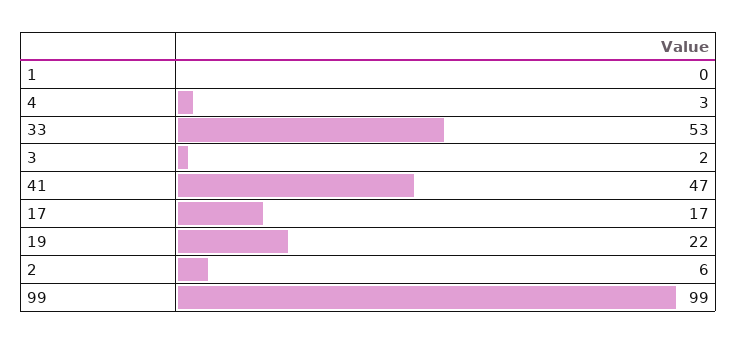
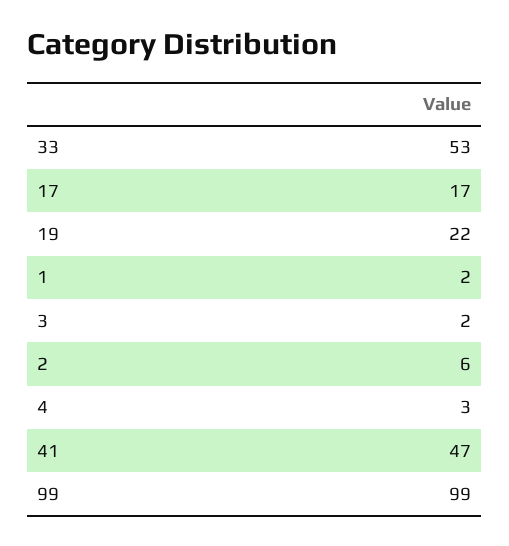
  {
-   "1": 0,
+   "1": 2,
    "4": 3,
    "33": 53,
    "3": 2,
    "41": 47,
    "17": 17,
    "19": 22,
    "2": 6,
    "99": 99
  }

